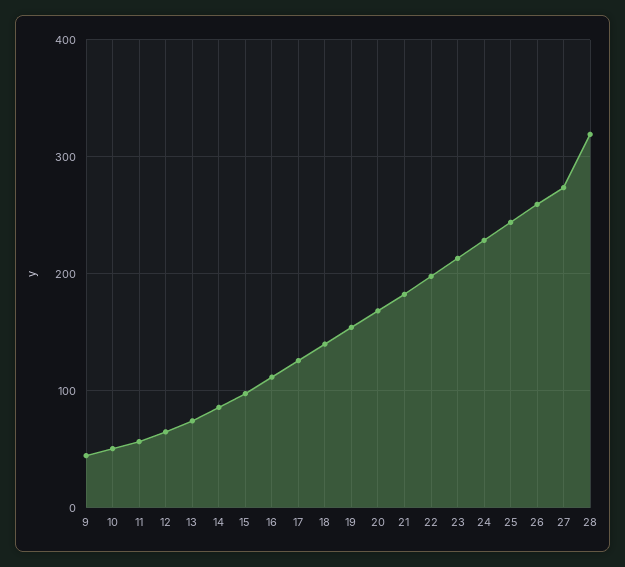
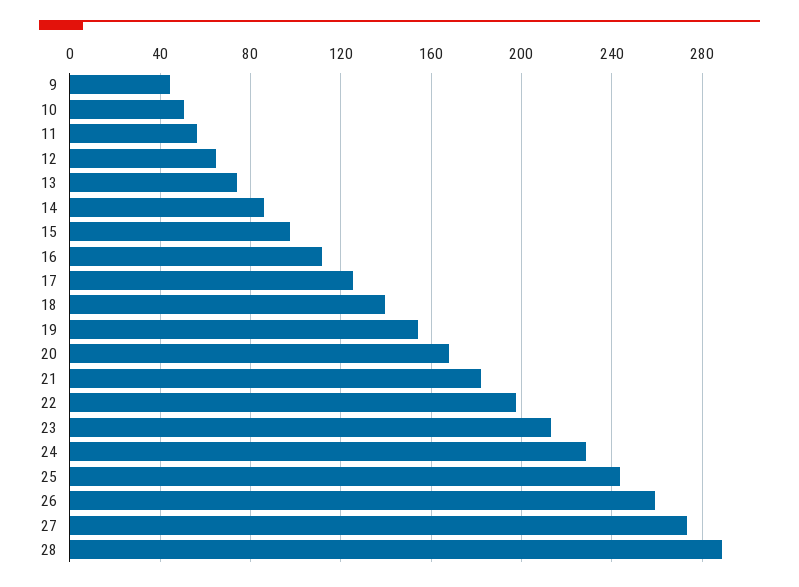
  {
    "9": 45,
    "10": 50,
    "11": 55,
    "12": 65,
    "13": 75,
    "14": 85,
    "15": 100,
    "16": 110,
    "17": 125,
    "18": 140,
    "19": 155,
    "20": 170,
    "21": 180,
    "22": 200,
    "23": 215,
    "24": 230,
    "25": 245,
    "26": 260,
    "27": 275,
-   "28": 320
+   "28": 290
  }

